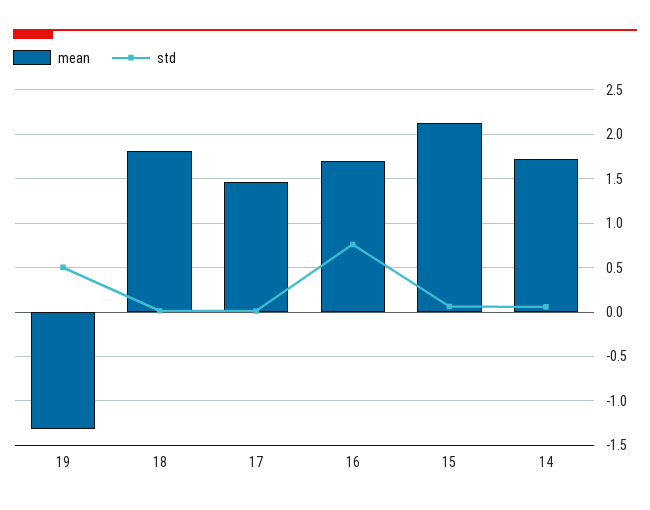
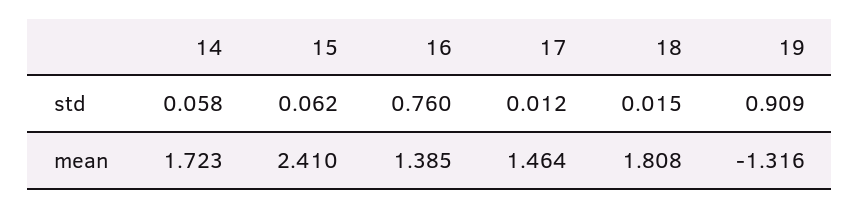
  {
    "mean": {
      "19": -1.316,
      "18": 1.808,
      "17": 1.464,
-     "16": 1.7,
+     "16": 1.385,
-     "15": 2.1,
+     "15": 2.41,
      "14": 1.723
    },
    "std": {
-     "19": 0.5,
+     "19": 0.909,
      "18": 0.015,
      "17": 0.012,
      "16": 0.76,
      "15": 0.062,
      "14": 0.058
    }
  }

